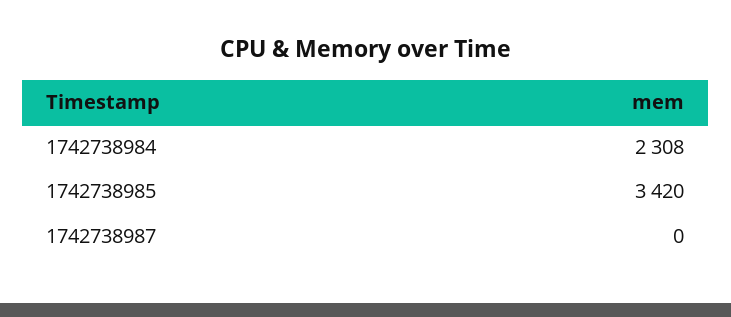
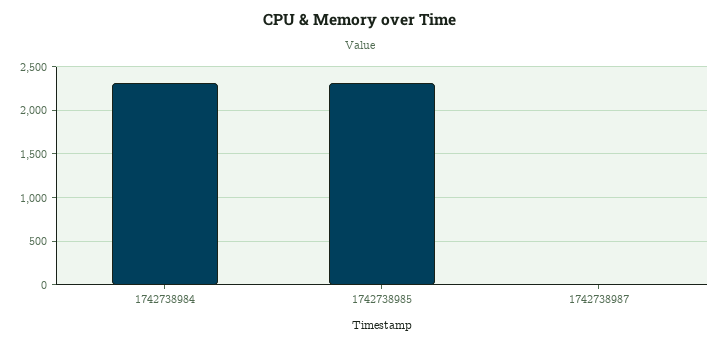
  {
    "1742738984": 2308,
-   "1742738985": 3420,
+   "1742738985": 2300,
    "1742738987": 0
  }

